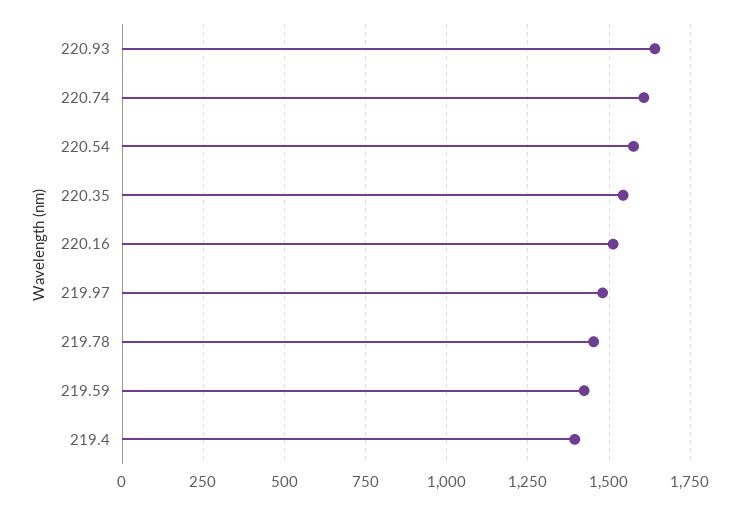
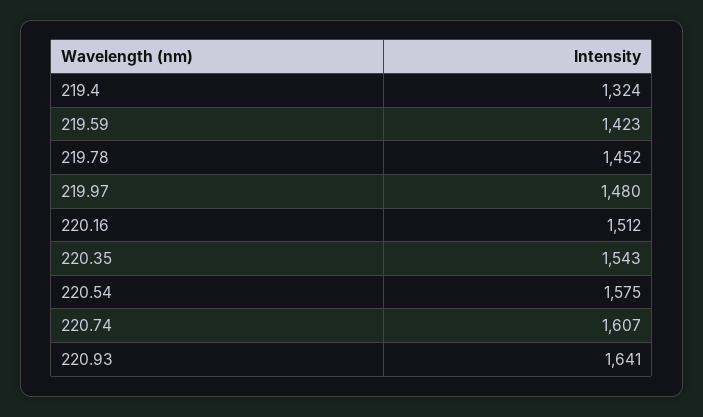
  {
    "220.93": 1641,
    "220.74": 1607,
    "220.54": 1575,
    "220.35": 1543,
    "220.16": 1512,
    "219.97": 1480,
    "219.78": 1452,
    "219.59": 1423,
-   "219.4": 1400
+   "219.4": 1324
  }

